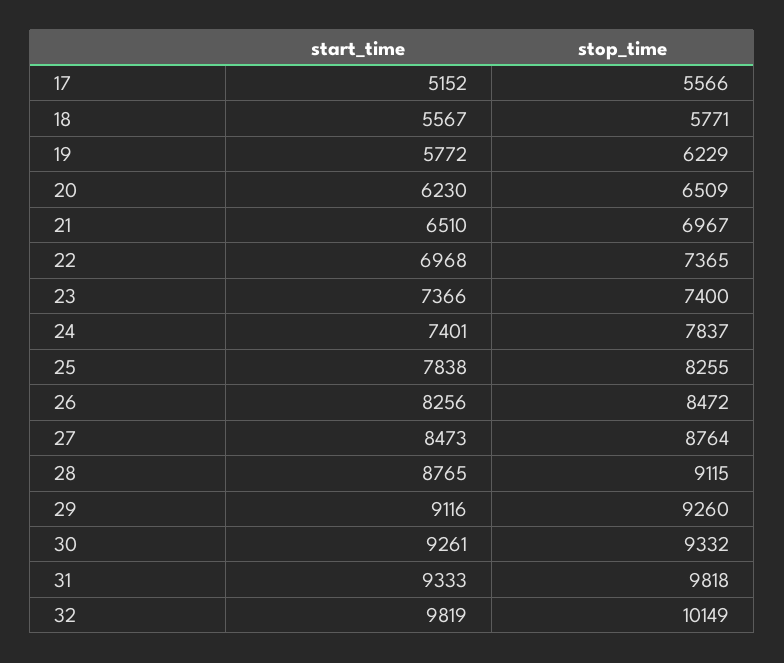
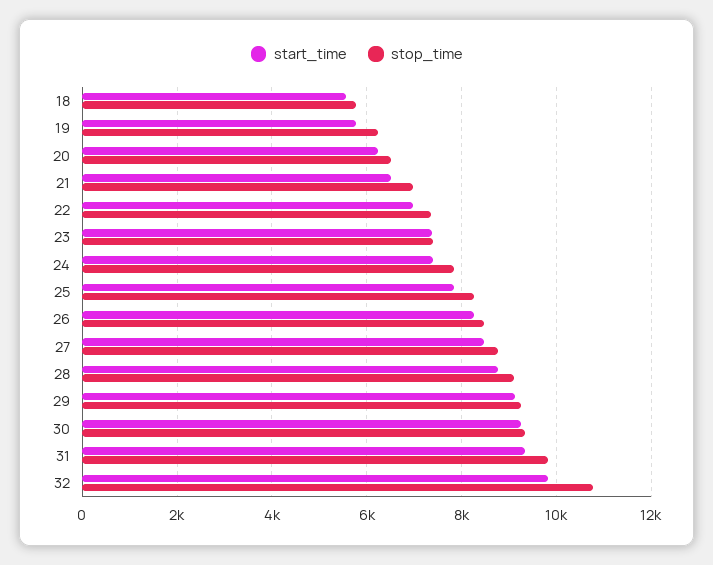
  {
    "start_time": {
-     "17": 5152,
      "18": 5567,
      "19": 5772,
      "20": 6230,
      "21": 6510,
      "22": 6968,
      "23": 7366,
      "24": 7401,
      "25": 7838,
      "26": 8256,
      "27": 8473,
      "28": 8765,
      "29": 9116,
      "30": 9261,
      "31": 9333,
      "32": 9819
    },
    "stop_time": {
-     "17": 5566,
      "18": 5771,
      "19": 6229,
      "20": 6509,
      "21": 6967,
      "22": 7365,
      "23": 7400,
      "24": 7837,
      "25": 8255,
      "26": 8472,
      "27": 8764,
      "28": 9115,
      "29": 9260,
      "30": 9332,
      "31": 9818,
-     "32": 10149
+     "32": 10800
    }
  }

